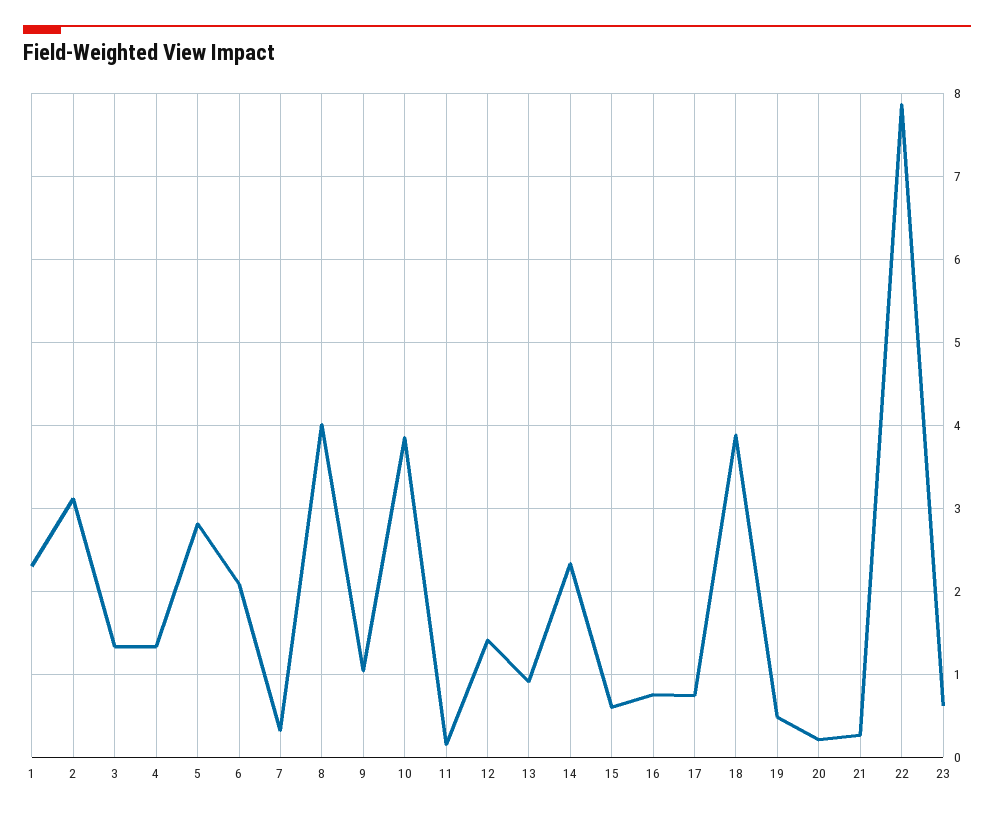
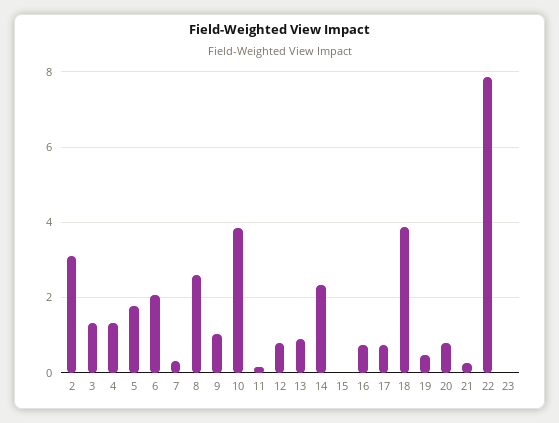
  {
-   "1": 2.3,
    "2": 3.1,
    "3": 1.3,
    "4": 1.3,
-   "5": 2.8,
+   "5": 1.8,
    "6": 2.1,
    "7": 0.3,
-   "8": 4,
+   "8": 2.6,
    "9": 1,
    "10": 3.9,
    "11": 0.2,
-   "12": 1.4,
+   "12": 0.8,
    "13": 0.9,
    "14": 2.3,
-   "15": 0.6,
+   "15": 0,
    "16": 0.8,
    "17": 0.7,
    "18": 3.9,
    "19": 0.5,
-   "20": 0.2,
+   "20": 0.8,
    "21": 0.3,
    "22": 7.9,
-   "23": 0.6
+   "23": 0
  }

